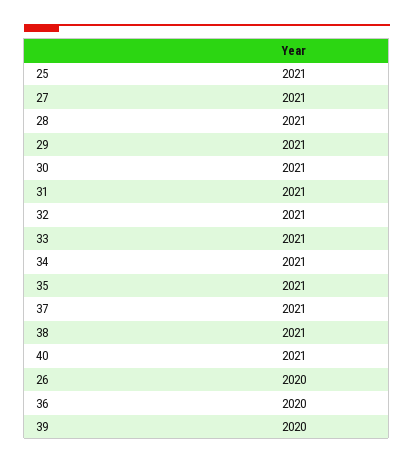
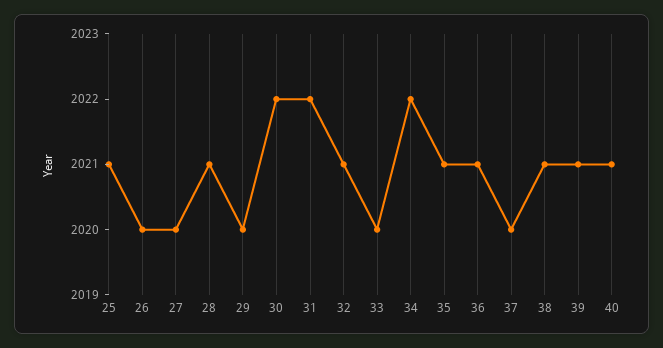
  {
    "25": 2021,
-   "27": 2021,
+   "27": 2020,
    "28": 2021,
-   "29": 2021,
+   "29": 2020,
-   "30": 2021,
+   "30": 2022,
-   "31": 2021,
+   "31": 2022,
    "32": 2021,
-   "33": 2021,
+   "33": 2020,
-   "34": 2021,
+   "34": 2022,
    "35": 2021,
-   "37": 2021,
+   "37": 2020,
    "38": 2021,
    "40": 2021,
    "26": 2020,
-   "36": 2020,
+   "36": 2021,
-   "39": 2020
+   "39": 2021
  }

